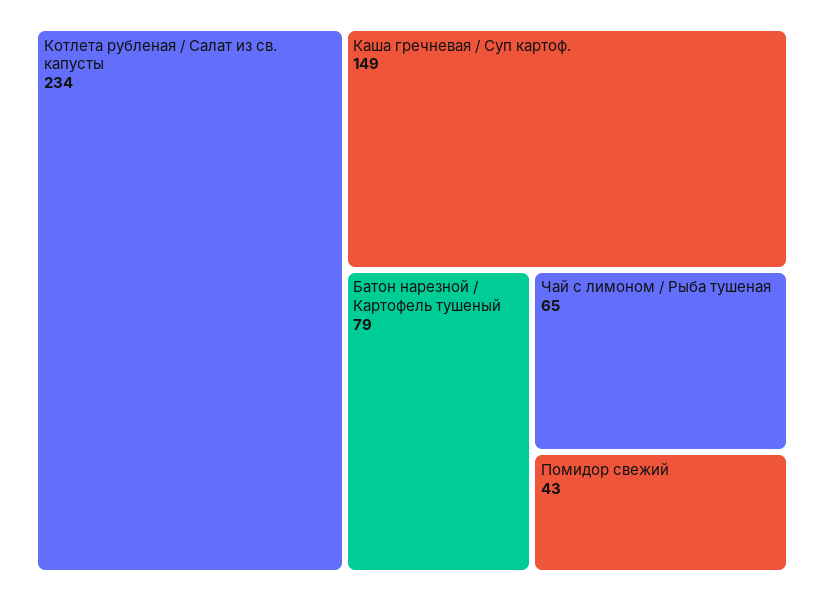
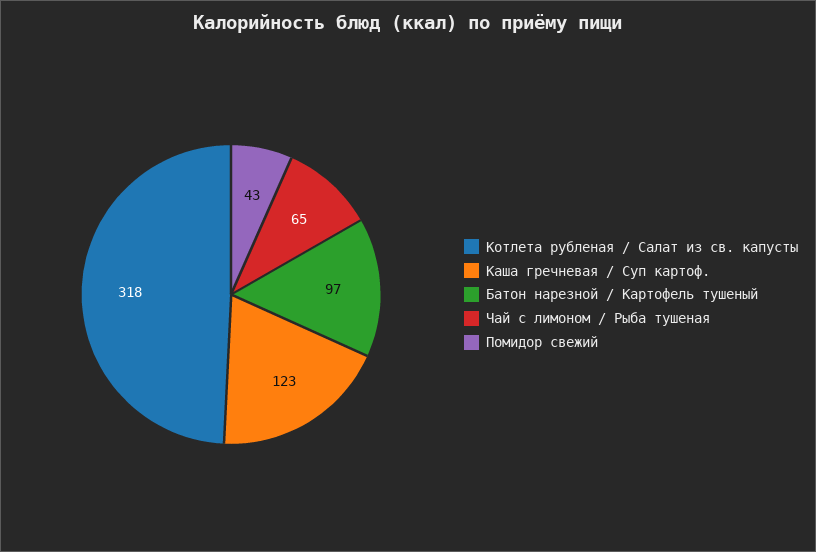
  {
-   "Котлета рубленая / Салат из св. капусты": 234,
+   "Котлета рубленая / Салат из св. капусты": 318,
-   "Каша гречневая / Суп картоф.": 149,
+   "Каша гречневая / Суп картоф.": 123,
-   "Батон нарезной / Картофель тушеный": 79,
+   "Батон нарезной / Картофель тушеный": 97,
    "Чай с лимоном / Рыба тушеная": 65,
    "Помидор свежий": 43
  }

